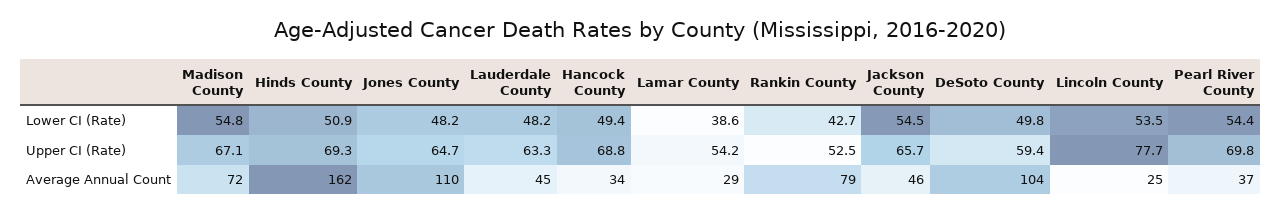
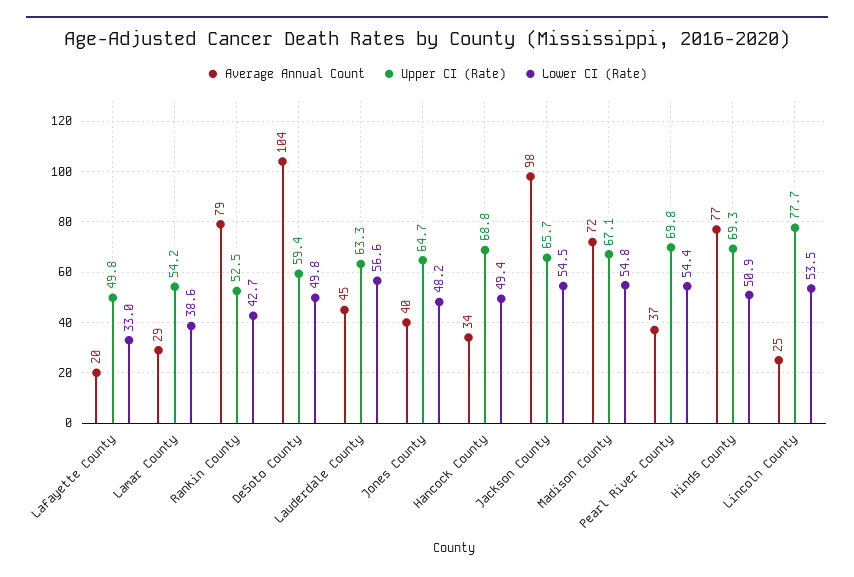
  {
    "Lower CI (Rate)": {
      "Madison County": 54.8,
      "Hinds County": 50.9,
      "Jones County": 48.2,
-     "Lauderdale County": 48.2,
+     "Lauderdale County": 56.6,
      "Hancock County": 49.4,
      "Lamar County": 38.6,
      "Rankin County": 42.7,
      "Jackson County": 54.5,
      "DeSoto County": 49.8,
      "Lincoln County": 53.5,
-     "Pearl River County": 54.4
+     "Pearl River County": 54.4,
+     "Lafayette County": 33
    },
    "Upper CI (Rate)": {
      "Madison County": 67.1,
      "Hinds County": 69.3,
      "Jones County": 64.7,
      "Lauderdale County": 63.3,
      "Hancock County": 68.8,
      "Lamar County": 54.2,
      "Rankin County": 52.5,
      "Jackson County": 65.7,
      "DeSoto County": 59.4,
      "Lincoln County": 77.7,
-     "Pearl River County": 69.8
+     "Pearl River County": 69.8,
+     "Lafayette County": 49.8
    },
    "Average Annual Count": {
      "Madison County": 72,
-     "Hinds County": 162,
+     "Hinds County": 77,
-     "Jones County": 110,
+     "Jones County": 40,
      "Lauderdale County": 45,
      "Hancock County": 34,
      "Lamar County": 29,
      "Rankin County": 79,
-     "Jackson County": 46,
+     "Jackson County": 98,
      "DeSoto County": 104,
      "Lincoln County": 25,
-     "Pearl River County": 37
+     "Pearl River County": 37,
+     "Lafayette County": 20
    }
  }

